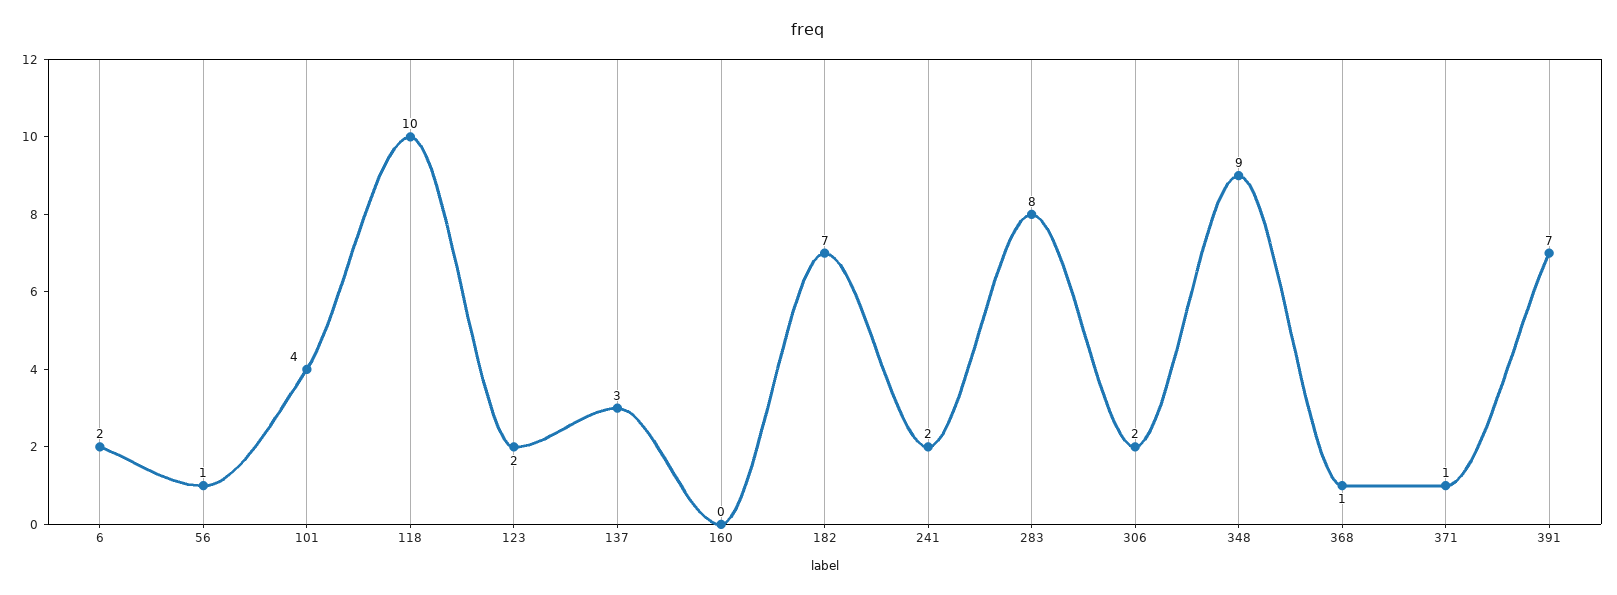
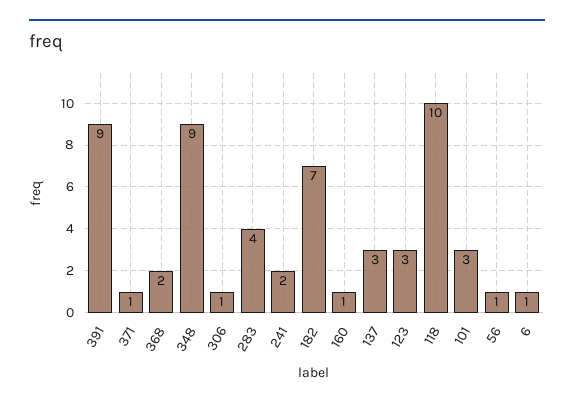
  {
-   "6": 2,
+   "6": 1,
    "56": 1,
-   "101": 4,
+   "101": 3,
    "118": 10,
-   "123": 2,
+   "123": 3,
    "137": 3,
-   "160": 0,
+   "160": 1,
    "182": 7,
    "241": 2,
-   "283": 8,
+   "283": 4,
-   "306": 2,
+   "306": 1,
    "348": 9,
-   "368": 1,
+   "368": 2,
    "371": 1,
-   "391": 7
+   "391": 9
  }

